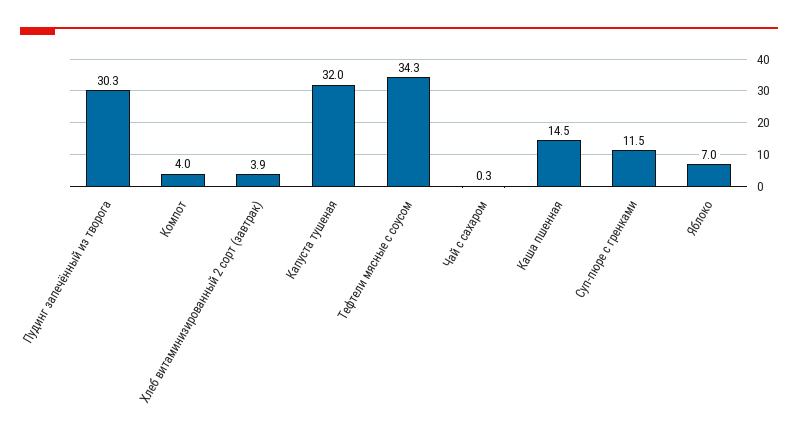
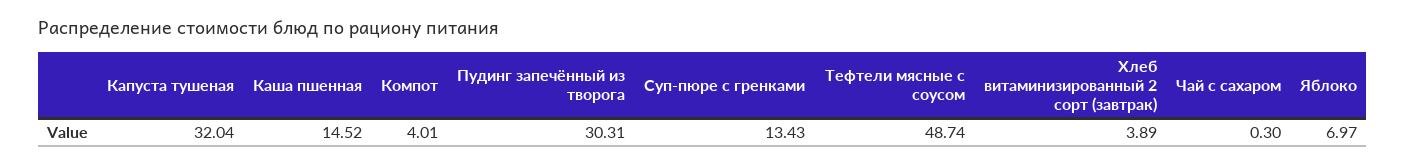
  {
    "Пудинг запечённый из творога": 30.31,
    "Компот": 4.01,
    "Хлеб витаминизированный 2 сорт (завтрак)": 3.89,
    "Капуста тушеная": 32.04,
-   "Тефтели мясные с соусом": 34.3,
+   "Тефтели мясные с соусом": 48.74,
    "Чай с сахаром": 0.3,
    "Каша пшенная": 14.52,
-   "Суп-пюре с гренками": 11.5,
+   "Суп-пюре с гренками": 13.43,
    "Яблоко": 6.97
  }

